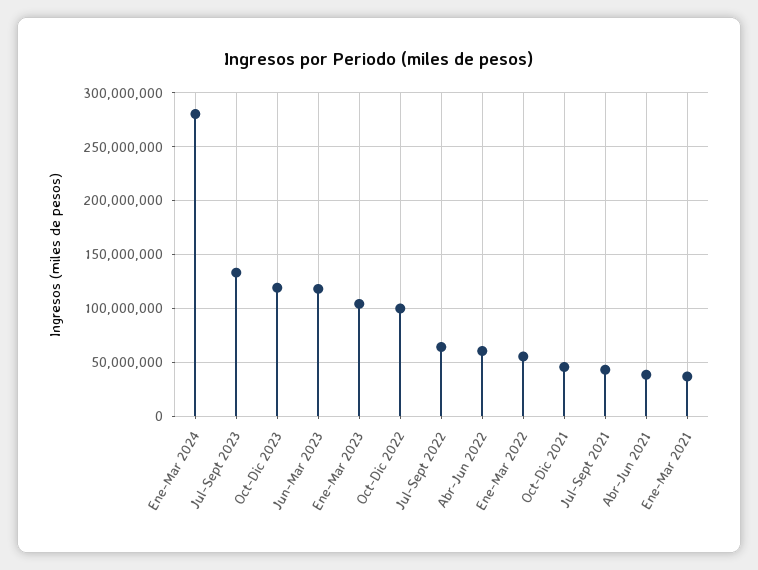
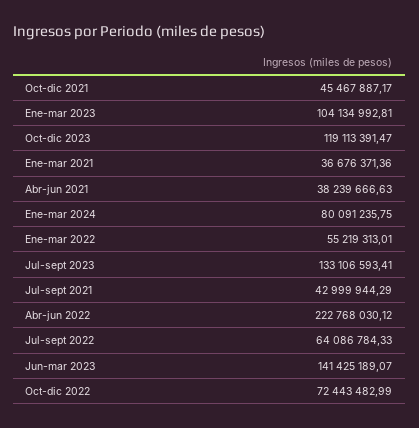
  {
-   "Ene-Mar 2024": 280000000,
+   "Ene-Mar 2024": 80091235.75,
    "Jul-Sept 2023": 133106593.41,
    "Oct-Dic 2023": 119113391.47,
-   "Jun-Mar 2023": 120000000,
+   "Jun-Mar 2023": 141425189.07,
    "Ene-Mar 2023": 104134992.81,
-   "Oct-Dic 2022": 100000000,
+   "Oct-Dic 2022": 72443482.99,
    "Jul-Sept 2022": 64086784.33,
-   "Abr-Jun 2022": 60000000,
+   "Abr-Jun 2022": 222768030.12,
    "Ene-Mar 2022": 55219313.01,
    "Oct-Dic 2021": 45467887.17,
    "Jul-Sept 2021": 42999944.29,
    "Abr-Jun 2021": 38239666.63,
    "Ene-Mar 2021": 36676371.36
  }

